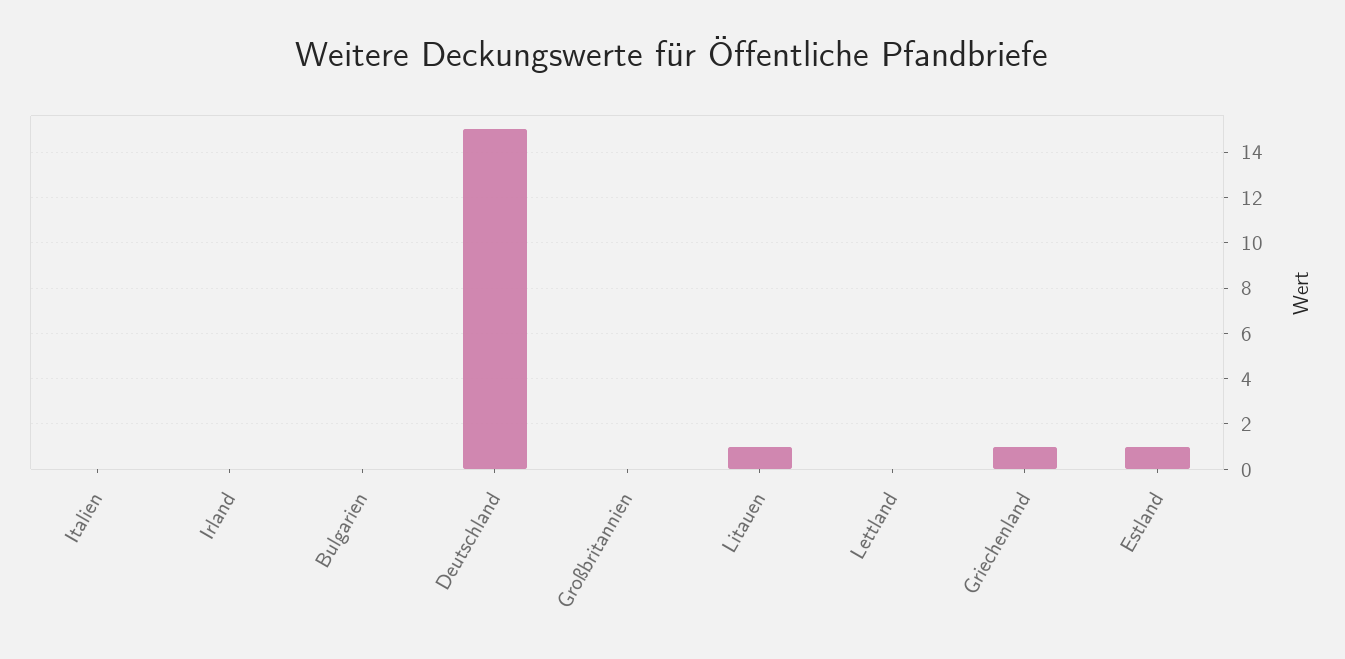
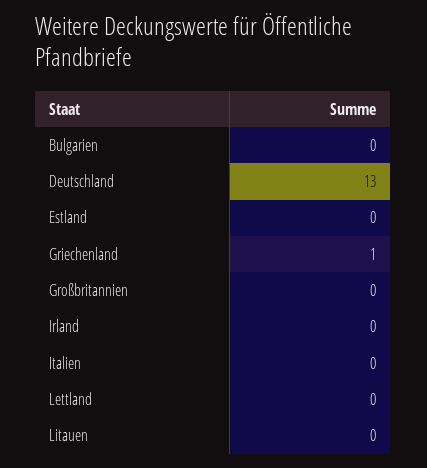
  {
    "Italien": 0,
    "Irland": 0,
    "Bulgarien": 0,
-   "Deutschland": 15,
+   "Deutschland": 13,
    "Großbritannien": 0,
-   "Litauen": 1,
+   "Litauen": 0,
    "Lettland": 0,
    "Griechenland": 1,
-   "Estland": 1
+   "Estland": 0
  }

